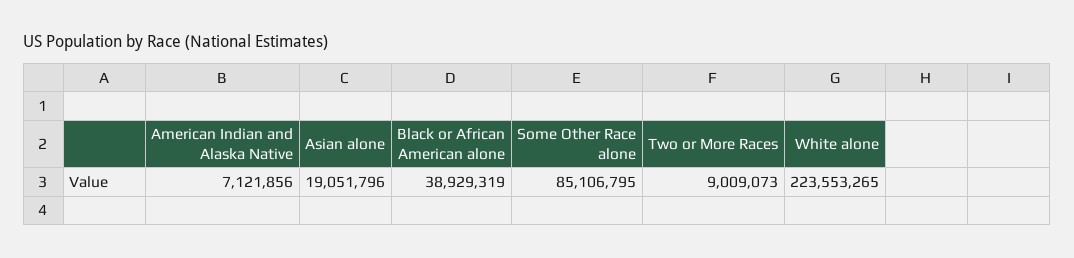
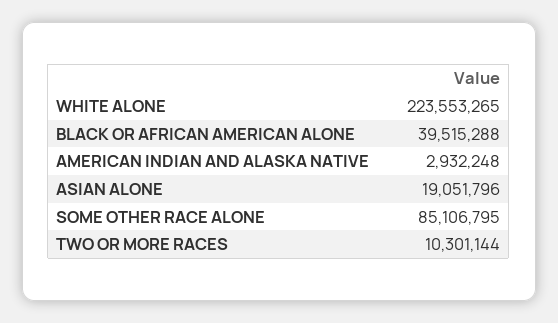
  {
-   "American Indian and Alaska Native": 7121856,
+   "American Indian and Alaska Native": 2932248,
    "Asian alone": 19051796,
-   "Black or African American alone": 38929319,
+   "Black or African American alone": 39515288,
    "Some Other Race alone": 85106795,
-   "Two or More Races": 9009073,
+   "Two or More Races": 10301144,
    "White alone": 223553265
  }

